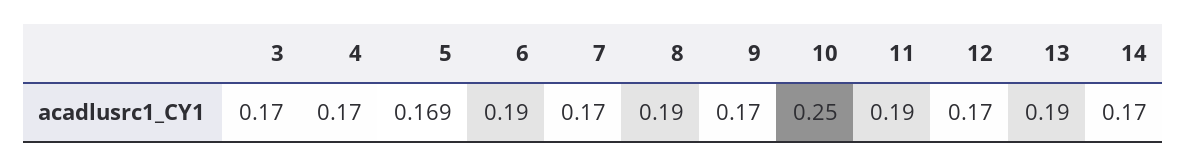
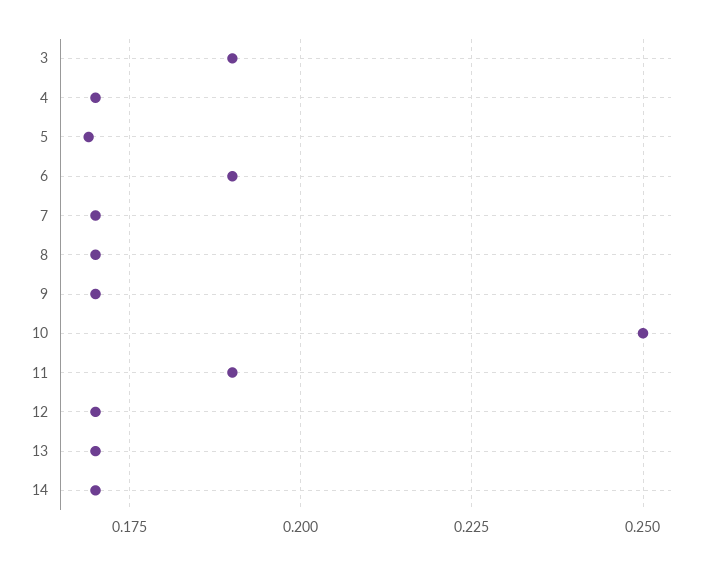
  {
-   "3": 0.17,
+   "3": 0.19,
    "4": 0.17,
    "5": 0.169,
    "6": 0.19,
    "7": 0.17,
-   "8": 0.19,
+   "8": 0.17,
    "9": 0.17,
    "10": 0.25,
    "11": 0.19,
    "12": 0.17,
-   "13": 0.19,
+   "13": 0.17,
    "14": 0.17
  }

